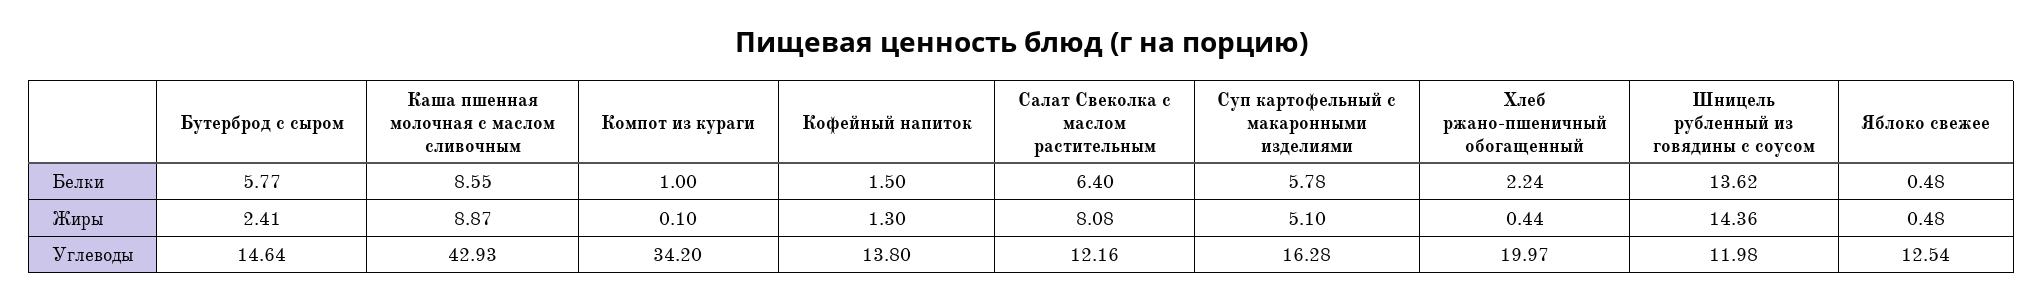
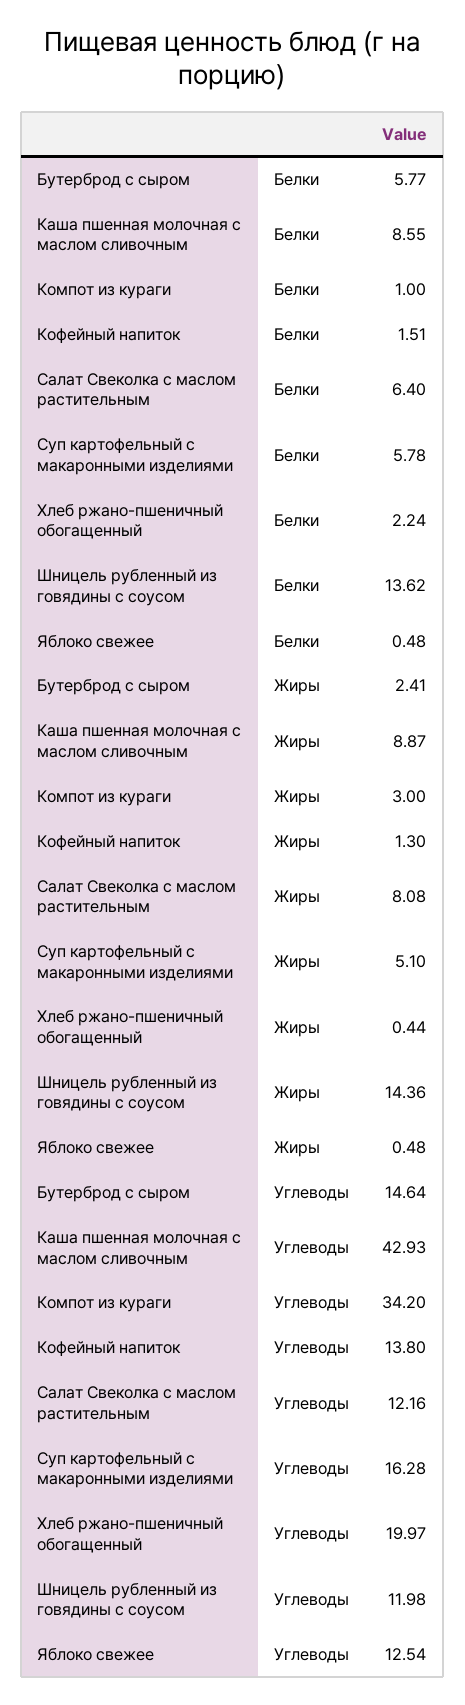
  {
    "Бутерброд с сыром": {
      "Белки": 5.77,
      "Жиры": 2.41,
      "Углеводы": 14.64
    },
    "Каша пшенная молочная с маслом сливочным": {
      "Белки": 8.55,
      "Жиры": 8.87,
      "Углеводы": 42.93
    },
    "Компот из кураги": {
      "Белки": 1,
-     "Жиры": 0.1,
+     "Жиры": 3,
      "Углеводы": 34.2
    },
    "Кофейный напиток": {
-     "Белки": 1.5,
+     "Белки": 1.51,
      "Жиры": 1.3,
      "Углеводы": 13.8
    },
    "Салат Свеколка с маслом растительным": {
      "Белки": 6.4,
      "Жиры": 8.08,
      "Углеводы": 12.16
    },
    "Суп картофельный с макаронными изделиями": {
      "Белки": 5.78,
      "Жиры": 5.1,
      "Углеводы": 16.28
    },
    "Хлеб ржано-пшеничный обогащенный": {
      "Белки": 2.24,
      "Жиры": 0.44,
      "Углеводы": 19.97
    },
    "Шницель рубленный из говядины с соусом": {
      "Белки": 13.62,
      "Жиры": 14.36,
      "Углеводы": 11.98
    },
    "Яблоко свежее": {
      "Белки": 0.48,
      "Жиры": 0.48,
      "Углеводы": 12.54
    }
  }

